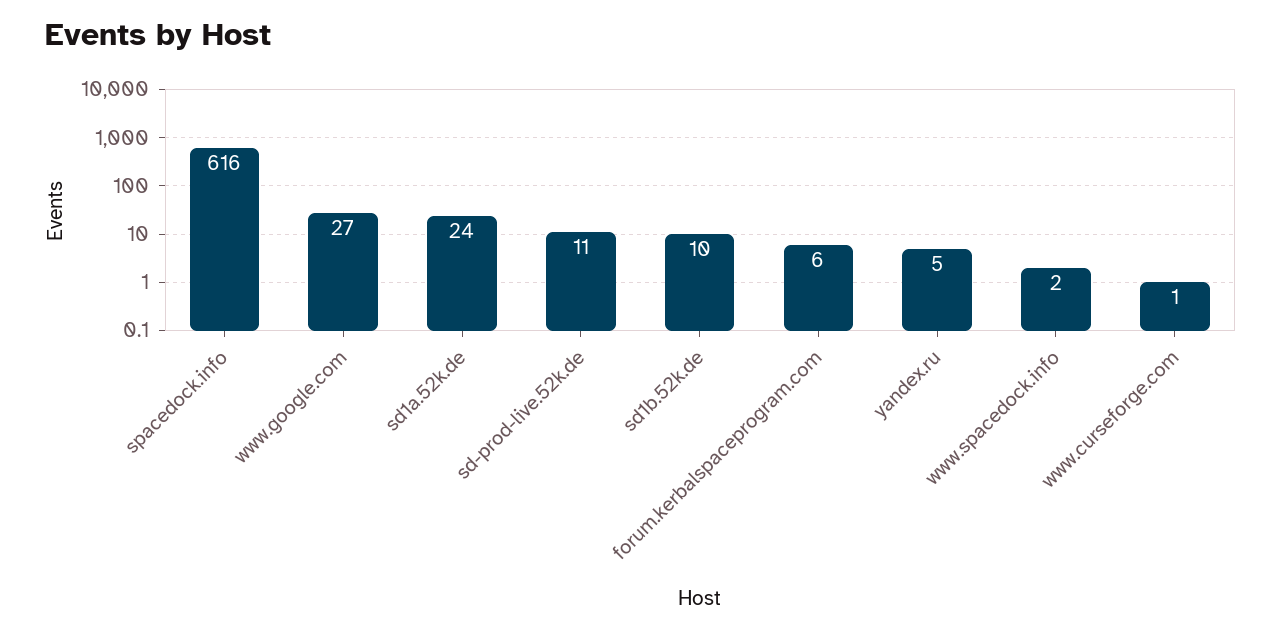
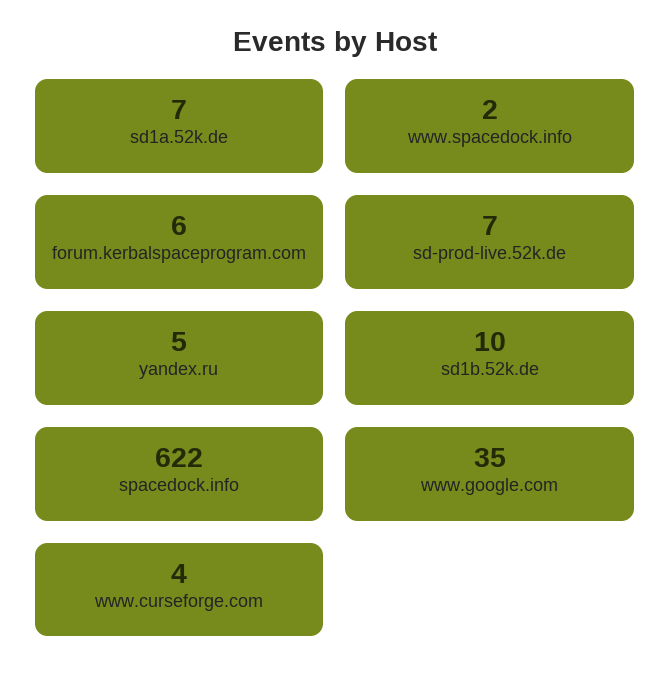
  {
-   "spacedock.info": 616,
+   "spacedock.info": 622,
-   "www.google.com": 27,
+   "www.google.com": 35,
-   "sd1a.52k.de": 24,
+   "sd1a.52k.de": 7,
-   "sd-prod-live.52k.de": 11,
+   "sd-prod-live.52k.de": 7,
    "sd1b.52k.de": 10,
    "forum.kerbalspaceprogram.com": 6,
    "yandex.ru": 5,
    "www.spacedock.info": 2,
-   "www.curseforge.com": 1
+   "www.curseforge.com": 4
  }

